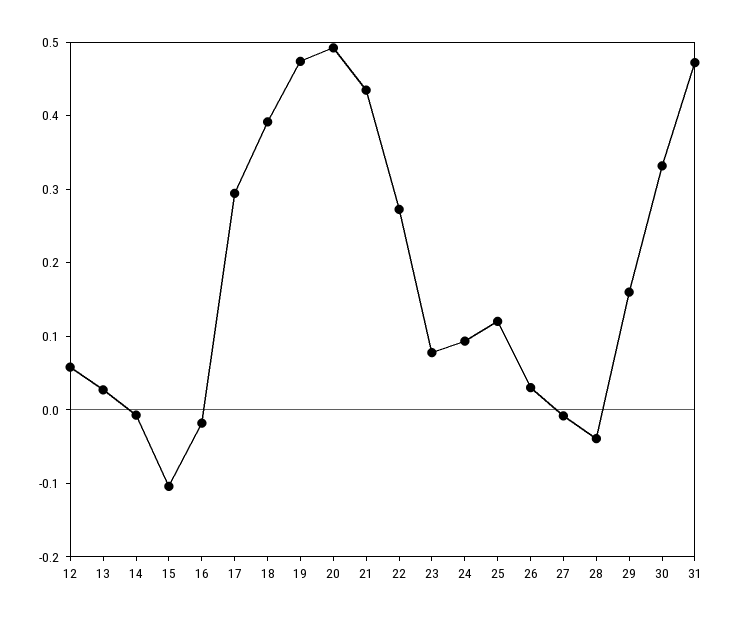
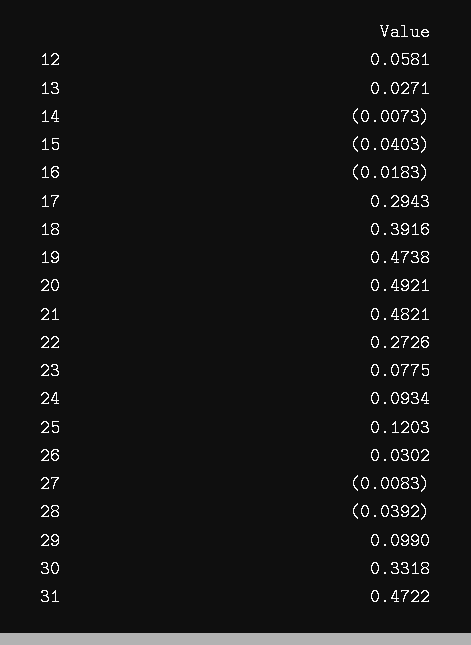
  {
    "12": 0.0581,
    "13": 0.0271,
    "14": -0.0073,
-   "15": -0.1,
+   "15": -0.0403,
    "16": -0.0183,
    "17": 0.2943,
    "18": 0.3916,
    "19": 0.4738,
    "20": 0.4921,
-   "21": 0.44,
+   "21": 0.4821,
    "22": 0.2726,
    "23": 0.0775,
    "24": 0.0934,
    "25": 0.1203,
    "26": 0.0302,
    "27": -0.0083,
    "28": -0.0392,
-   "29": 0.16,
+   "29": 0.099,
    "30": 0.3318,
    "31": 0.4722
  }

